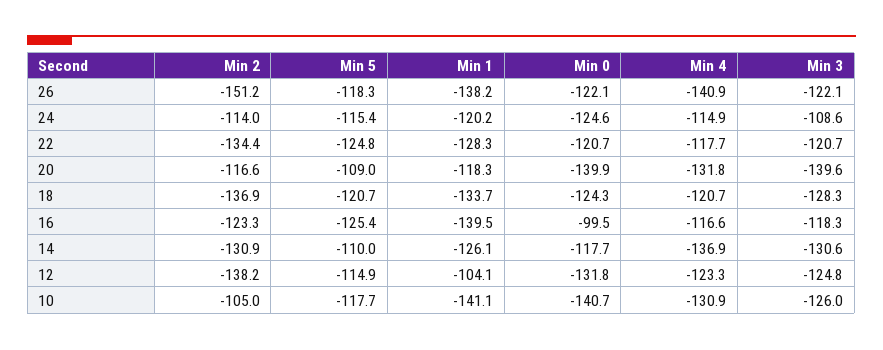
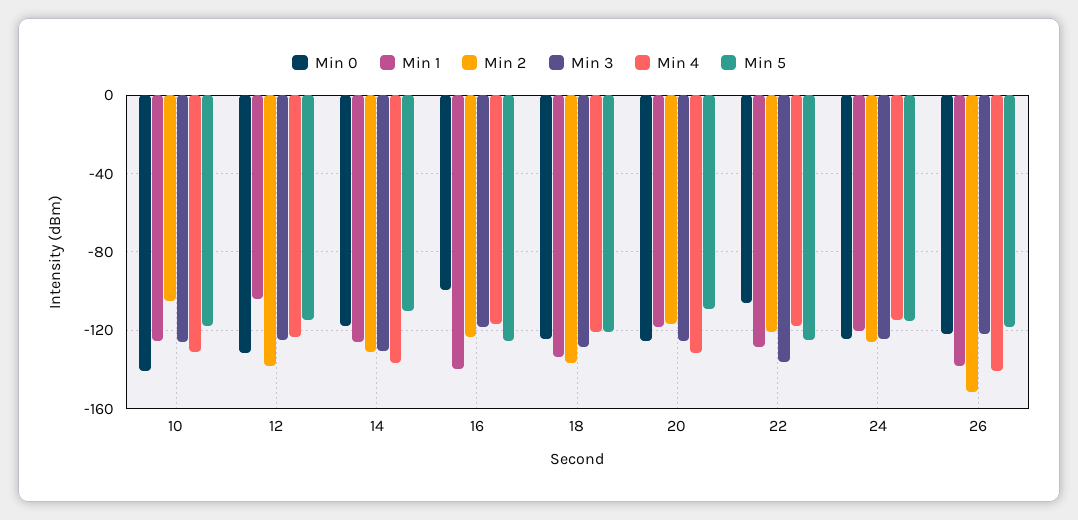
  {
    "Min 2": {
      "26": -151.2,
-     "24": -114,
+     "24": -125,
-     "22": -134.4,
+     "22": -120,
      "20": -116.6,
      "18": -136.9,
      "16": -123.3,
      "14": -130.9,
      "12": -138.2,
      "10": -105
    },
    "Min 5": {
      "26": -118.3,
      "24": -115.4,
      "22": -124.8,
      "20": -109,
      "18": -120.7,
      "16": -125.4,
      "14": -110,
      "12": -114.9,
      "10": -117.7
    },
    "Min 1": {
      "26": -138.2,
      "24": -120.2,
      "22": -128.3,
      "20": -118.3,
      "18": -133.7,
      "16": -139.5,
      "14": -126.1,
      "12": -104.1,
-     "10": -141.1
+     "10": -125
    },
    "Min 0": {
      "26": -122.1,
      "24": -124.6,
-     "22": -120.7,
+     "22": -105,
-     "20": -139.9,
+     "20": -125,
      "18": -124.3,
      "16": -99.5,
      "14": -117.7,
      "12": -131.8,
      "10": -140.7
    },
    "Min 4": {
      "26": -140.9,
      "24": -114.9,
      "22": -117.7,
      "20": -131.8,
      "18": -120.7,
      "16": -116.6,
      "14": -136.9,
      "12": -123.3,
      "10": -130.9
    },
    "Min 3": {
      "26": -122.1,
-     "24": -108.6,
+     "24": -125,
-     "22": -120.7,
+     "22": -135,
-     "20": -139.6,
+     "20": -125,
      "18": -128.3,
      "16": -118.3,
      "14": -130.6,
      "12": -124.8,
      "10": -126
    }
  }

